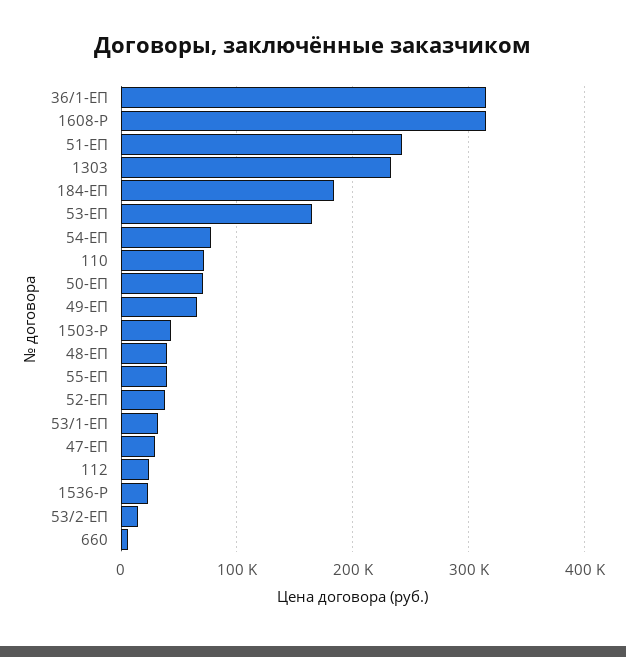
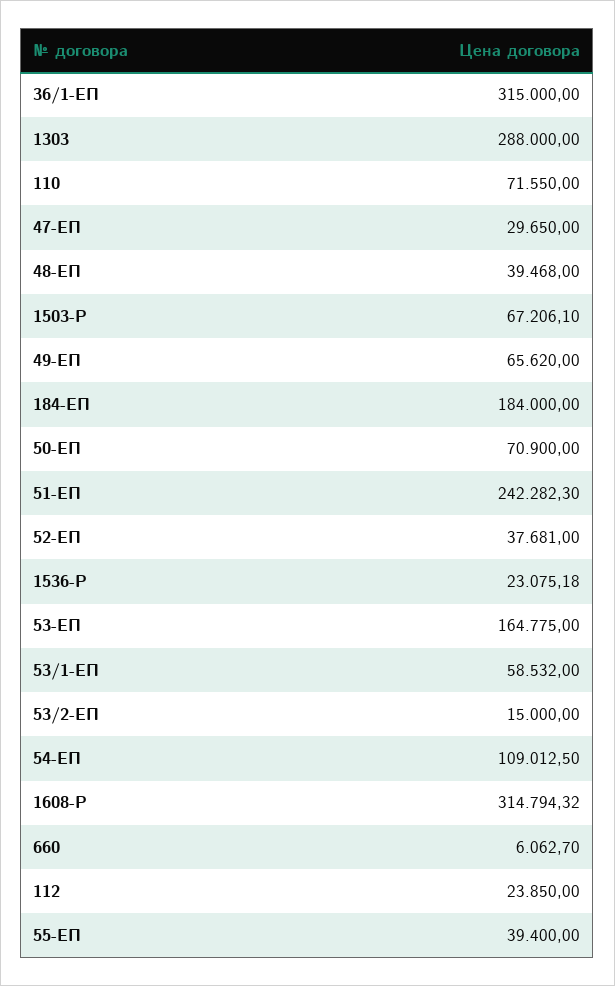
  {
    "36/1-ЕП": 315000,
    "1608-Р": 314794.32,
    "51-ЕП": 242282.3,
-   "1303": 230000,
+   "1303": 288000,
    "184-ЕП": 184000,
    "53-ЕП": 164775,
-   "54-ЕП": 80000,
+   "54-ЕП": 109012.5,
    "110": 71550,
    "50-ЕП": 70900,
    "49-ЕП": 65620,
-   "1503-Р": 40000,
+   "1503-Р": 67206.1,
    "48-ЕП": 39468,
    "55-ЕП": 39400,
    "52-ЕП": 37681,
-   "53/1-ЕП": 30000,
+   "53/1-ЕП": 58532,
    "47-ЕП": 29650,
    "112": 23850,
    "1536-Р": 23075.18,
    "53/2-ЕП": 15000,
    "660": 6062.7
  }

